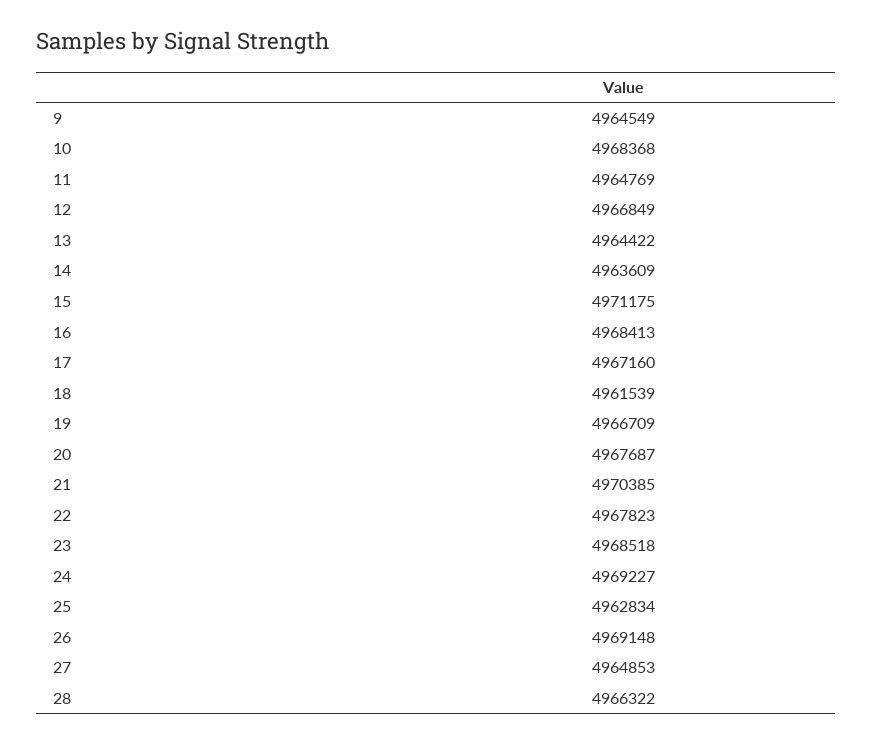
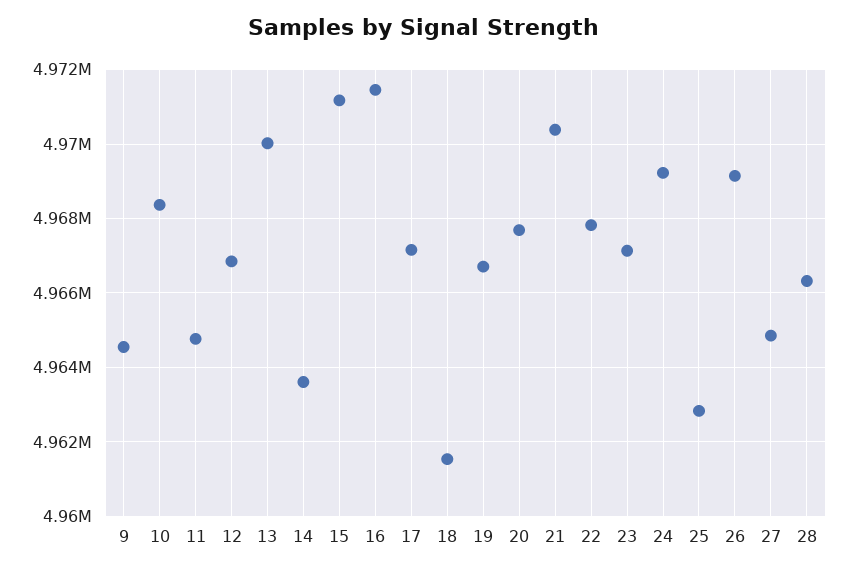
  {
    "9": 4964549,
    "10": 4968368,
    "11": 4964769,
    "12": 4966849,
-   "13": 4964422,
+   "13": 4970000,
    "14": 4963609,
    "15": 4971175,
-   "16": 4968413,
+   "16": 4971400,
    "17": 4967160,
    "18": 4961539,
    "19": 4966709,
    "20": 4967687,
    "21": 4970385,
    "22": 4967823,
-   "23": 4968518,
+   "23": 4967200,
    "24": 4969227,
    "25": 4962834,
    "26": 4969148,
    "27": 4964853,
    "28": 4966322
  }

